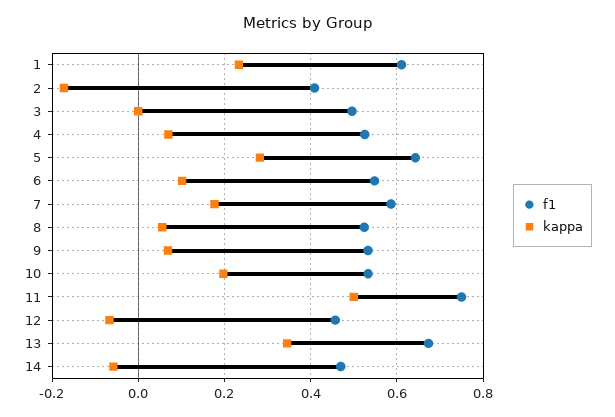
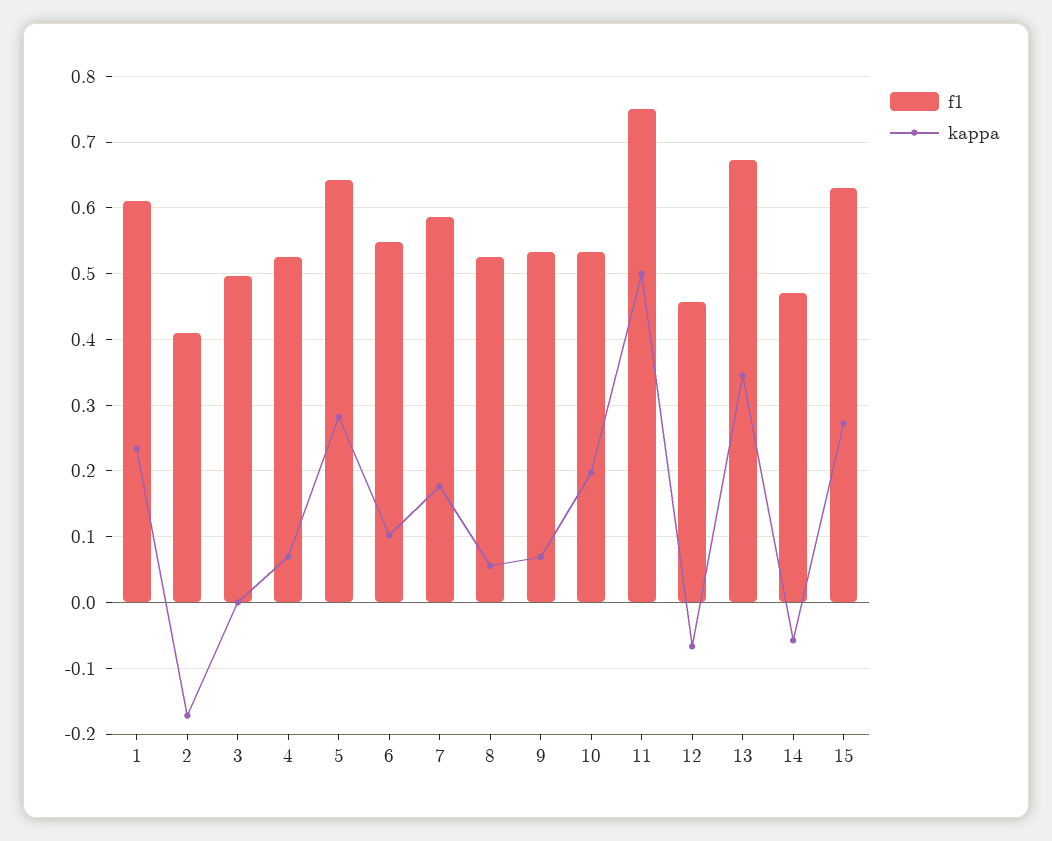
  {
    "f1": {
      "1": 0.61,
      "2": 0.41,
      "3": 0.5,
      "4": 0.53,
      "5": 0.64,
      "6": 0.55,
      "7": 0.59,
      "8": 0.52,
      "9": 0.53,
      "10": 0.53,
      "11": 0.75,
      "12": 0.46,
      "13": 0.67,
-     "14": 0.47
+     "14": 0.47,
+     "15": 0.63
    },
    "kappa": {
      "1": 0.23,
      "2": -0.17,
      "3": 0,
      "4": 0.07,
      "5": 0.28,
      "6": 0.1,
      "7": 0.18,
      "8": 0.06,
      "9": 0.07,
      "10": 0.2,
      "11": 0.5,
      "12": -0.07,
      "13": 0.35,
-     "14": -0.06
+     "14": -0.06,
+     "15": 0.27
    }
  }

